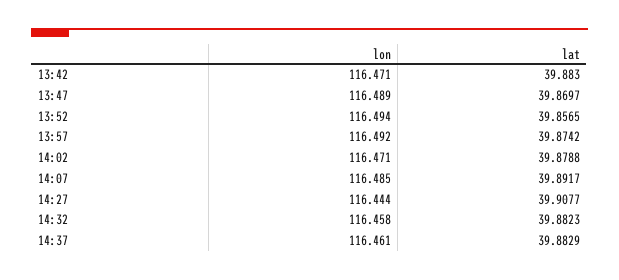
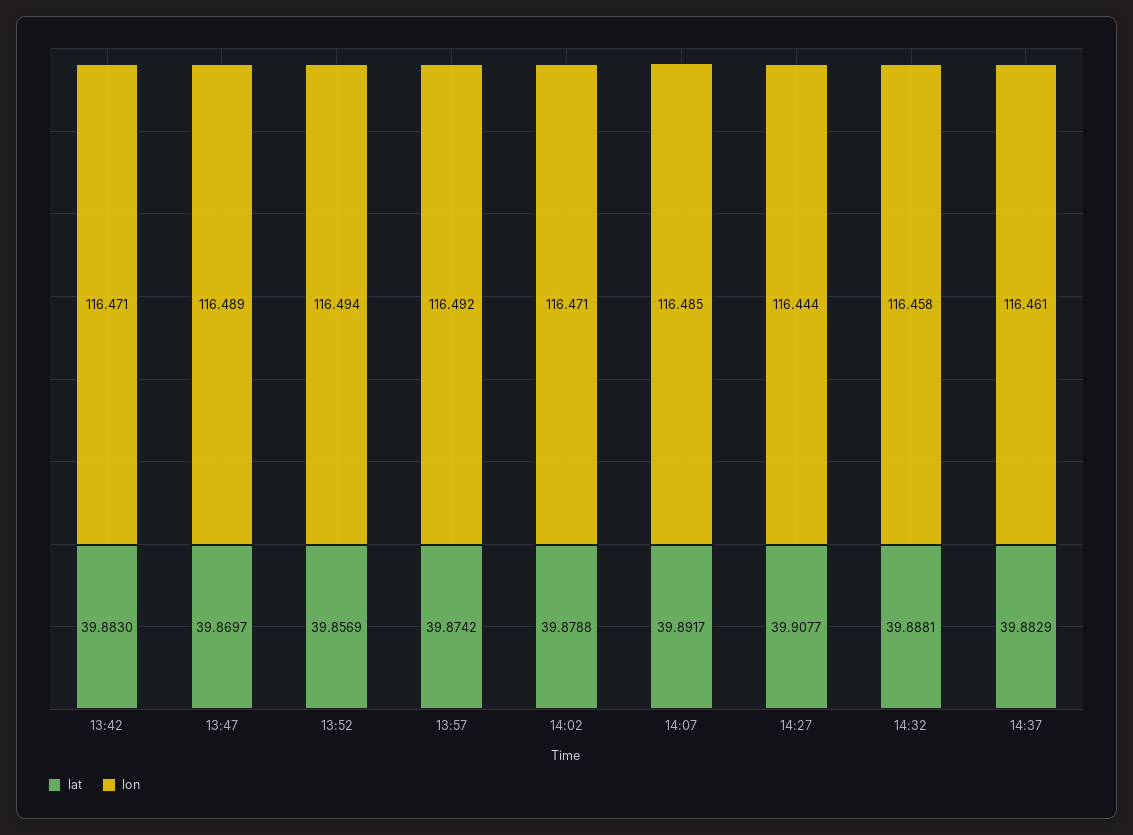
  {
    "lon": {
      "13:42": 116.471,
      "13:47": 116.489,
      "13:52": 116.494,
      "13:57": 116.492,
      "14:02": 116.471,
      "14:07": 116.485,
      "14:27": 116.444,
      "14:32": 116.458,
      "14:37": 116.461
    },
    "lat": {
      "13:42": 39.883,
      "13:47": 39.8697,
-     "13:52": 39.8565,
+     "13:52": 39.8569,
      "13:57": 39.8742,
      "14:02": 39.8788,
      "14:07": 39.8917,
      "14:27": 39.9077,
-     "14:32": 39.8823,
+     "14:32": 39.8881,
      "14:37": 39.8829
    }
  }

